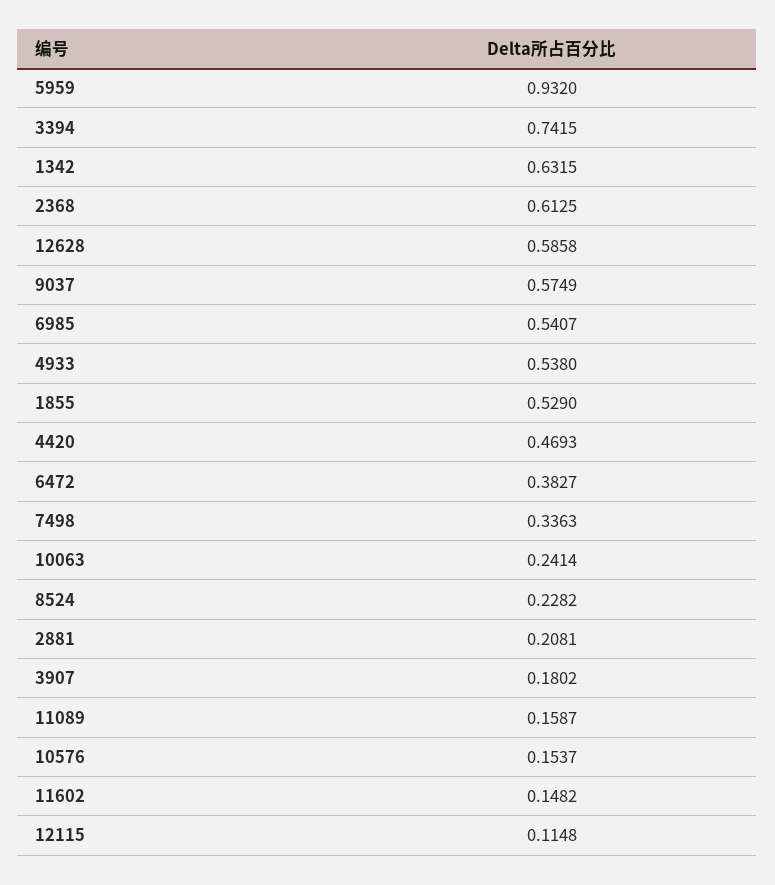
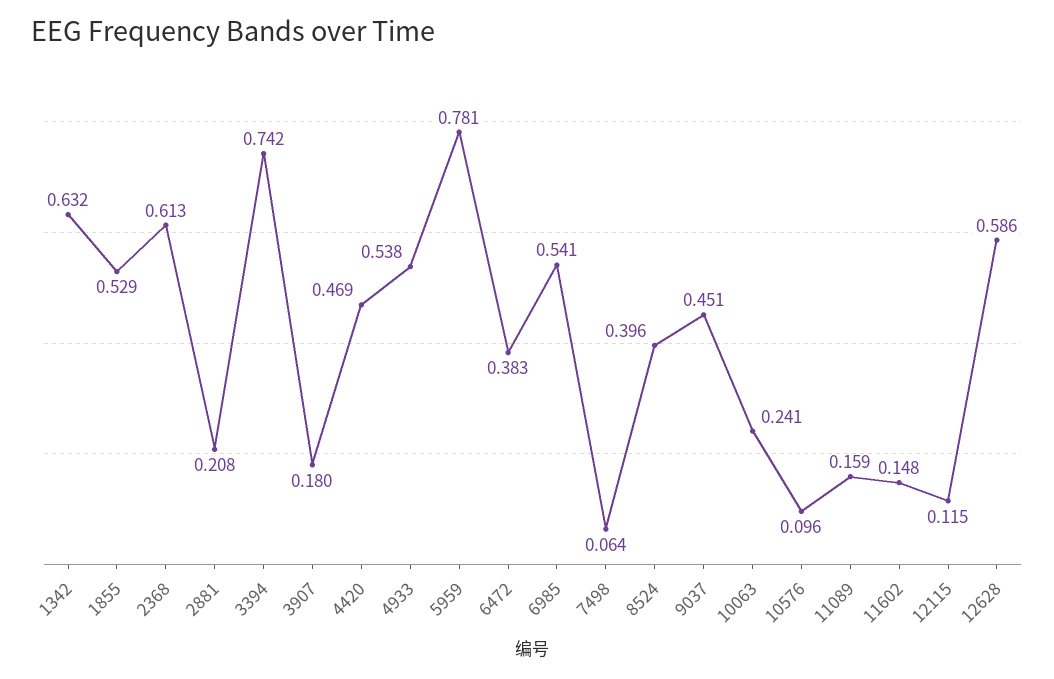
  {
-   "5959": 0.932,
+   "5959": 0.781,
    "3394": 0.7415,
    "1342": 0.6315,
    "2368": 0.6125,
    "12628": 0.5858,
-   "9037": 0.5749,
+   "9037": 0.451,
    "6985": 0.5407,
    "4933": 0.538,
    "1855": 0.529,
    "4420": 0.4693,
    "6472": 0.3827,
-   "7498": 0.3363,
+   "7498": 0.064,
    "10063": 0.2414,
-   "8524": 0.2282,
+   "8524": 0.396,
    "2881": 0.2081,
    "3907": 0.1802,
    "11089": 0.1587,
-   "10576": 0.1537,
+   "10576": 0.096,
    "11602": 0.1482,
    "12115": 0.1148
  }

